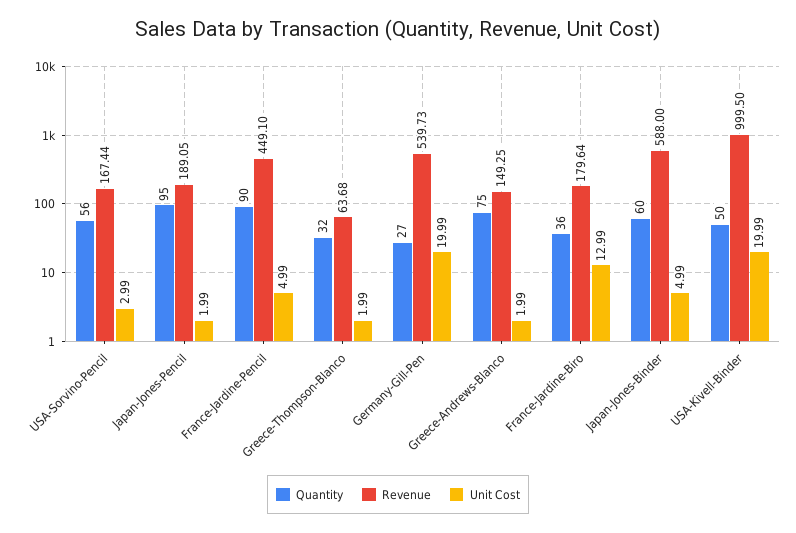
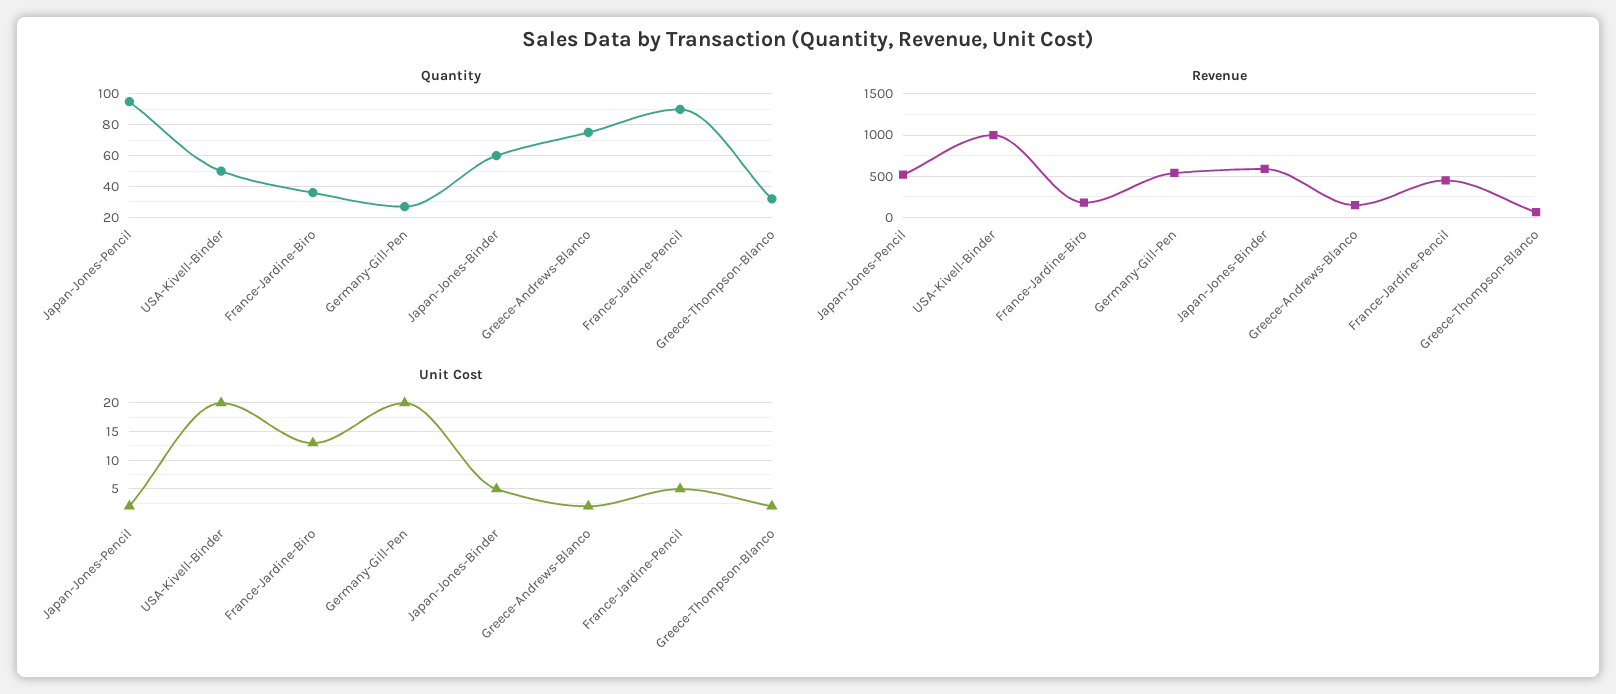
  {
    "Quantity": {
-     "USA-Sorvino-Pencil": 56,
      "Japan-Jones-Pencil": 95,
      "France-Jardine-Pencil": 90,
      "Greece-Thompson-Blanco": 32,
      "Germany-Gill-Pen": 27,
      "Greece-Andrews-Blanco": 75,
      "France-Jardine-Biro": 36,
      "Japan-Jones-Binder": 60,
      "USA-Kivell-Binder": 50
    },
    "Revenue": {
-     "USA-Sorvino-Pencil": 167.44,
-     "Japan-Jones-Pencil": 189.05,
+     "Japan-Jones-Pencil": 500,
      "France-Jardine-Pencil": 449.1,
      "Greece-Thompson-Blanco": 63.68,
      "Germany-Gill-Pen": 539.73,
      "Greece-Andrews-Blanco": 149.25,
      "France-Jardine-Biro": 179.64,
      "Japan-Jones-Binder": 588,
      "USA-Kivell-Binder": 999.5
    },
    "Unit Cost": {
-     "USA-Sorvino-Pencil": 2.99,
      "Japan-Jones-Pencil": 1.99,
      "France-Jardine-Pencil": 4.99,
      "Greece-Thompson-Blanco": 1.99,
      "Germany-Gill-Pen": 19.99,
      "Greece-Andrews-Blanco": 1.99,
      "France-Jardine-Biro": 12.99,
      "Japan-Jones-Binder": 4.99,
      "USA-Kivell-Binder": 19.99
    }
  }

